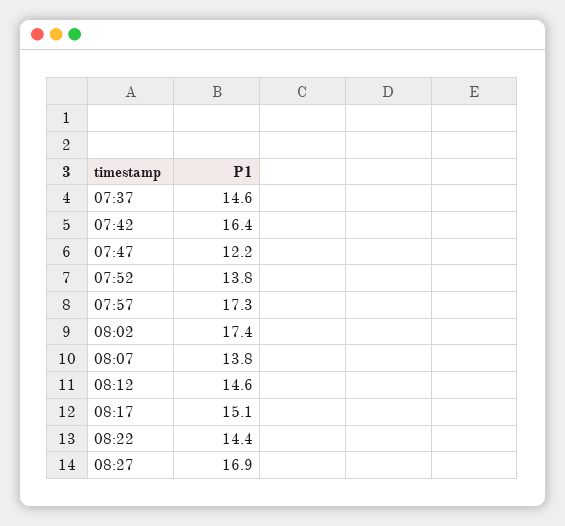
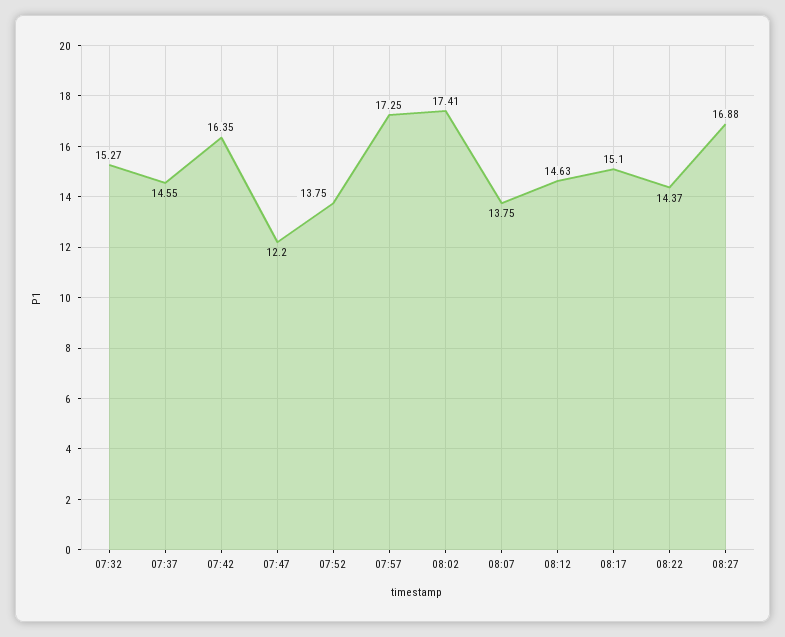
  {
    "07:37": 14.55,
    "07:42": 16.35,
    "07:47": 12.2,
    "07:52": 13.75,
    "07:57": 17.25,
    "08:02": 17.41,
    "08:07": 13.75,
    "08:12": 14.63,
    "08:17": 15.1,
    "08:22": 14.37,
-   "08:27": 16.88
+   "08:27": 16.88,
+   "07:32": 15.27
  }

